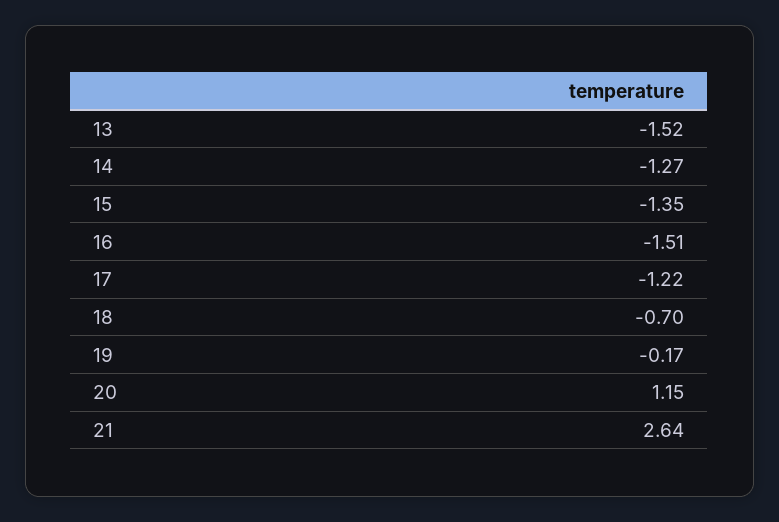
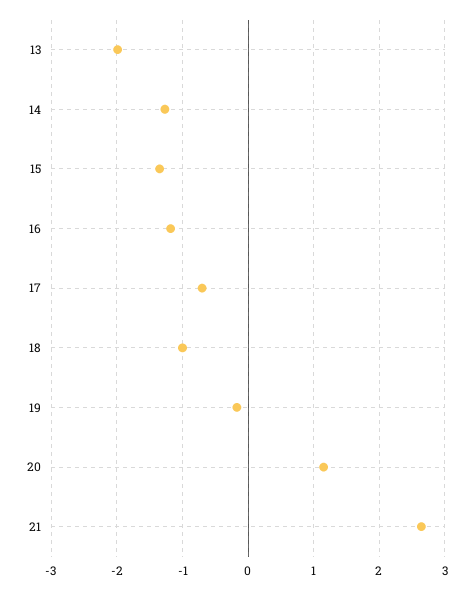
  {
-   "13": -1.52,
+   "13": -2,
    "14": -1.27,
    "15": -1.35,
-   "16": -1.51,
+   "16": -1.2,
-   "17": -1.22,
+   "17": -0.7,
-   "18": -0.7,
+   "18": -1,
    "19": -0.17,
    "20": 1.15,
    "21": 2.64
  }

